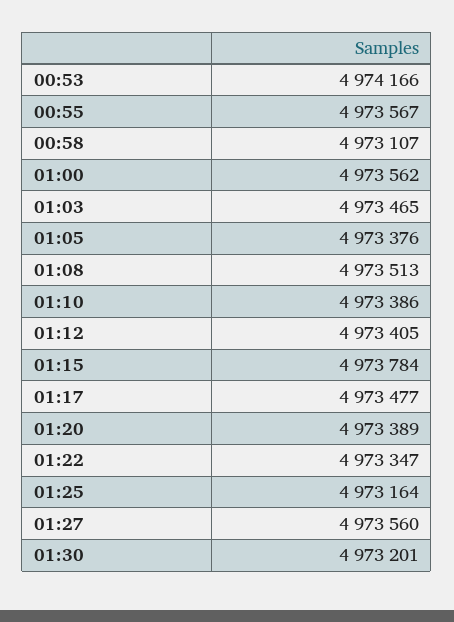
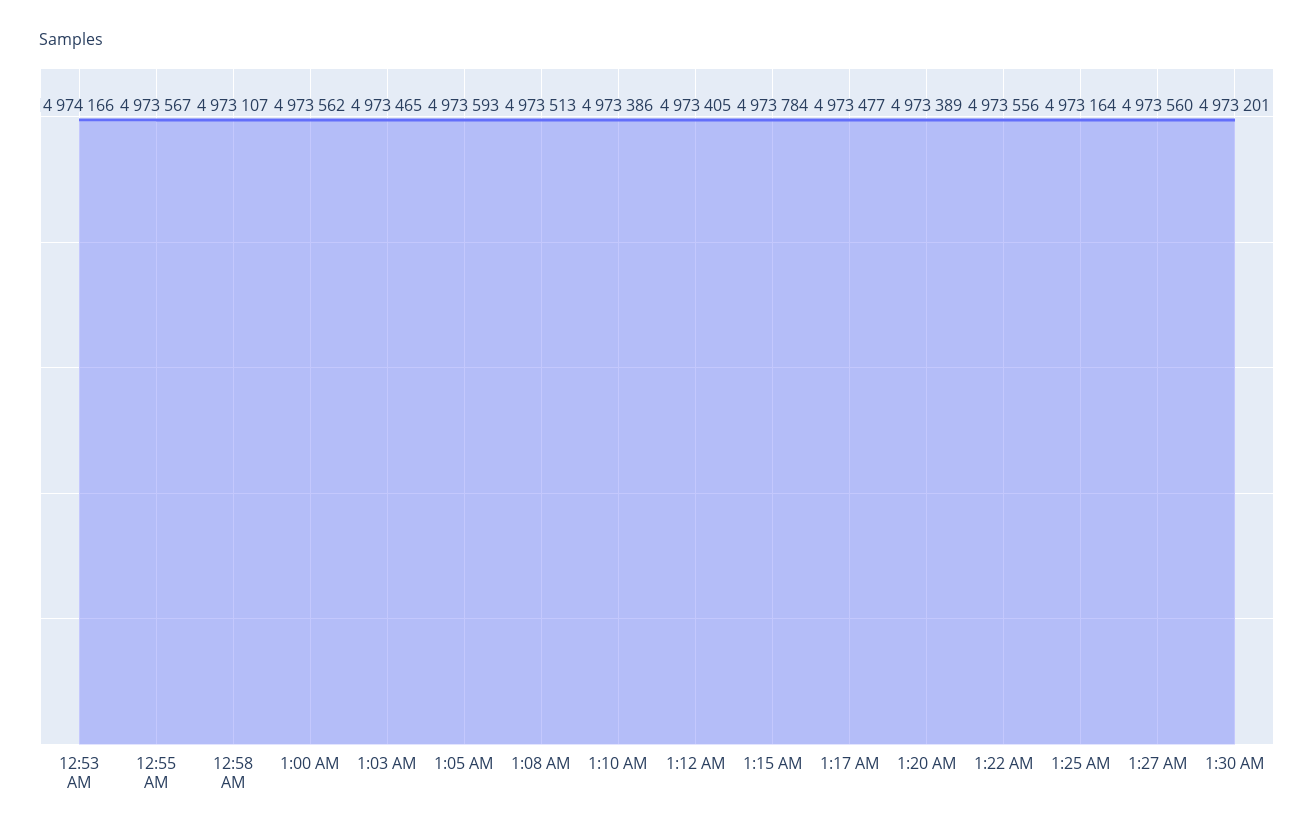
  {
    "00:53": 4974166,
    "00:55": 4973567,
    "00:58": 4973107,
    "01:00": 4973562,
    "01:03": 4973465,
-   "01:05": 4973376,
+   "01:05": 4973593,
    "01:08": 4973513,
    "01:10": 4973386,
    "01:12": 4973405,
    "01:15": 4973784,
    "01:17": 4973477,
    "01:20": 4973389,
-   "01:22": 4973347,
+   "01:22": 4973556,
    "01:25": 4973164,
    "01:27": 4973560,
    "01:30": 4973201
  }

